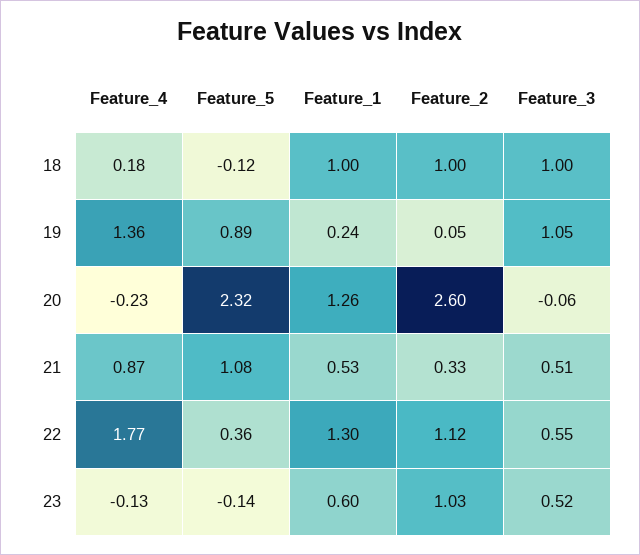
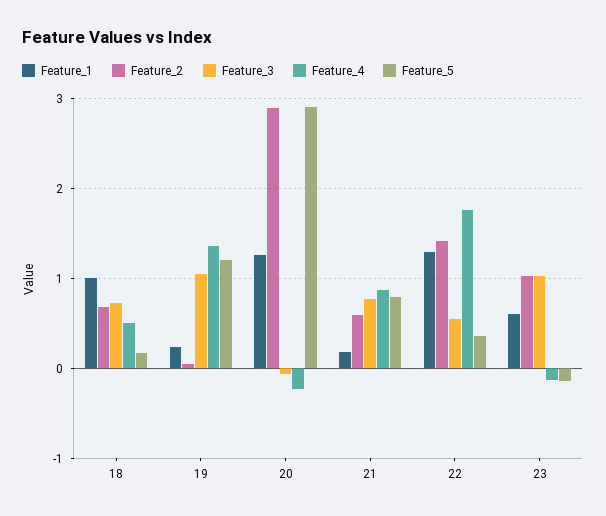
  {
    "Feature_4": {
-     "18": 0.18,
+     "18": 0.5,
      "19": 1.36,
      "20": -0.23,
      "21": 0.87,
      "22": 1.77,
      "23": -0.13
    },
    "Feature_5": {
-     "18": -0.12,
+     "18": 0.2,
-     "19": 0.89,
+     "19": 1.2,
-     "20": 2.32,
+     "20": 2.9,
-     "21": 1.08,
+     "21": 0.8,
      "22": 0.36,
      "23": -0.14
    },
    "Feature_1": {
      "18": 1,
      "19": 0.24,
      "20": 1.26,
-     "21": 0.53,
+     "21": 0.2,
      "22": 1.3,
      "23": 0.6
    },
    "Feature_2": {
-     "18": 1,
+     "18": 0.7,
      "19": 0.05,
-     "20": 2.6,
+     "20": 2.9,
-     "21": 0.33,
+     "21": 0.6,
-     "22": 1.12,
+     "22": 1.4,
      "23": 1.03
    },
    "Feature_3": {
-     "18": 1,
+     "18": 0.7,
      "19": 1.05,
      "20": -0.06,
-     "21": 0.51,
+     "21": 0.8,
      "22": 0.55,
-     "23": 0.52
+     "23": 1
    }
  }

